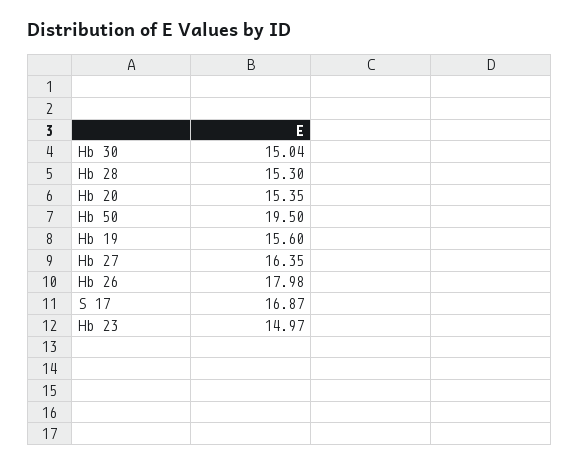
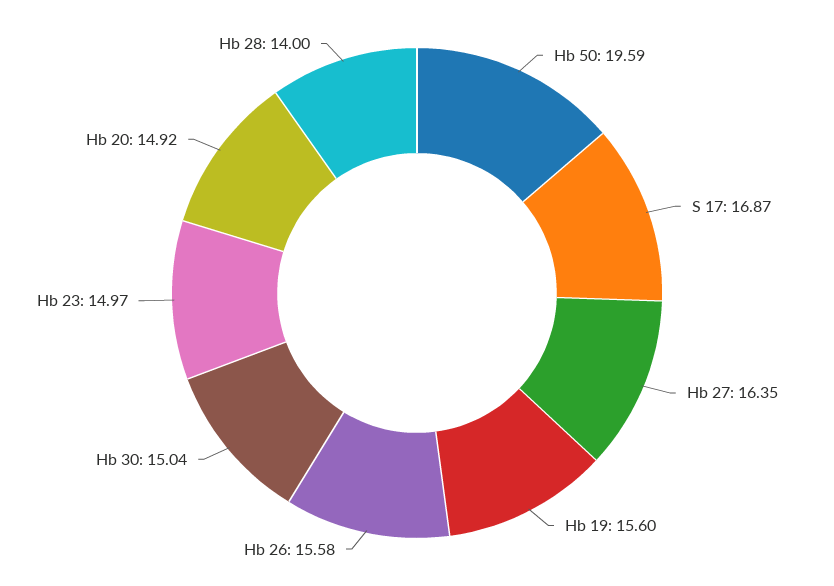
  {
    "Hb 30": 15.04,
-   "Hb 28": 15.3,
+   "Hb 28": 14,
-   "Hb 20": 15.35,
+   "Hb 20": 14.92,
-   "Hb 50": 19.5,
+   "Hb 50": 19.59,
    "Hb 19": 15.6,
    "Hb 27": 16.35,
-   "Hb 26": 17.98,
+   "Hb 26": 15.58,
    "S 17": 16.87,
    "Hb 23": 14.97
  }

